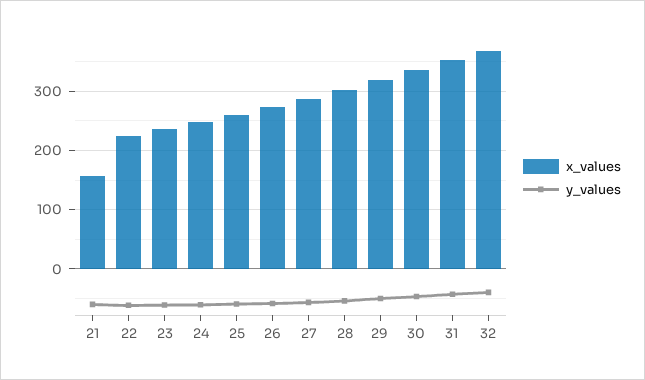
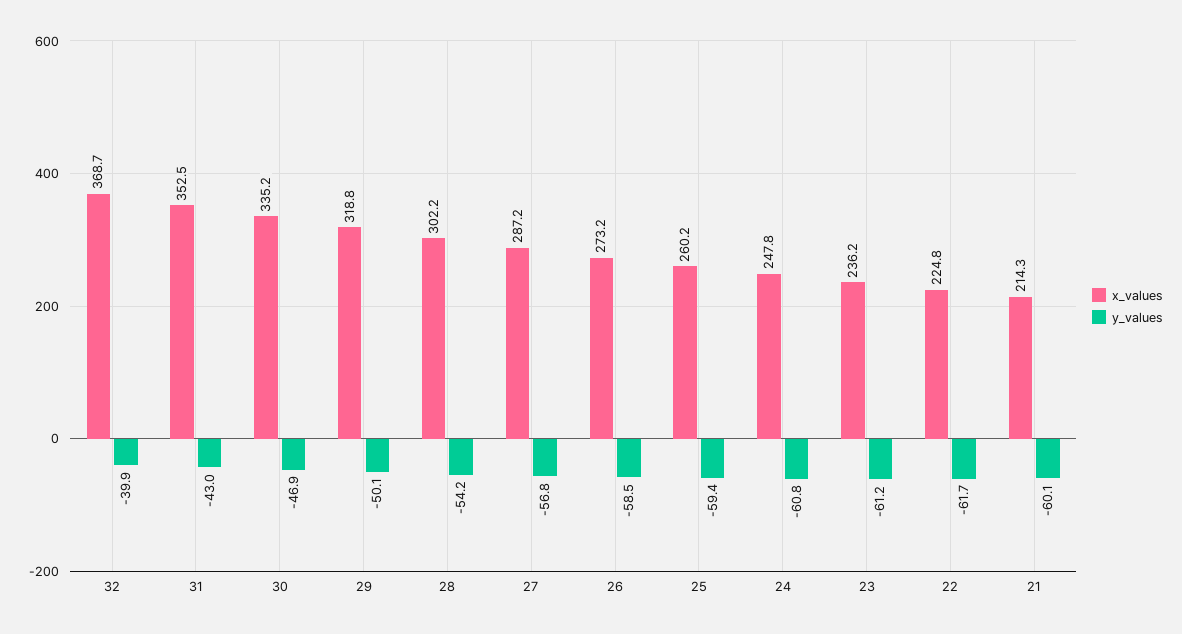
  {
    "x_values": {
-     "21": 160,
+     "21": 214.3,
      "22": 224.8,
      "23": 236.2,
      "24": 247.8,
      "25": 260.2,
      "26": 273.2,
      "27": 287.2,
      "28": 302.2,
      "29": 318.8,
      "30": 335.2,
      "31": 352.5,
      "32": 368.7
    },
    "y_values": {
      "21": -60.1,
      "22": -61.7,
      "23": -61.2,
      "24": -60.8,
      "25": -59.4,
      "26": -58.5,
      "27": -56.8,
      "28": -54.2,
      "29": -50.1,
      "30": -46.9,
      "31": -43,
      "32": -39.9
    }
  }

